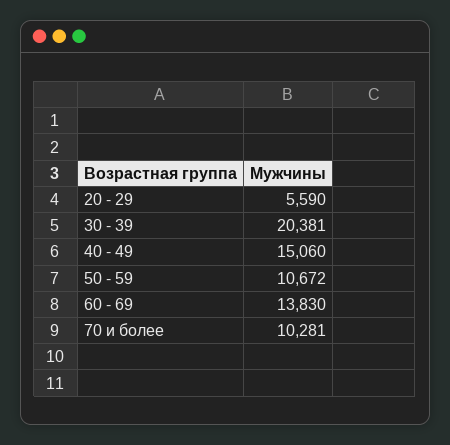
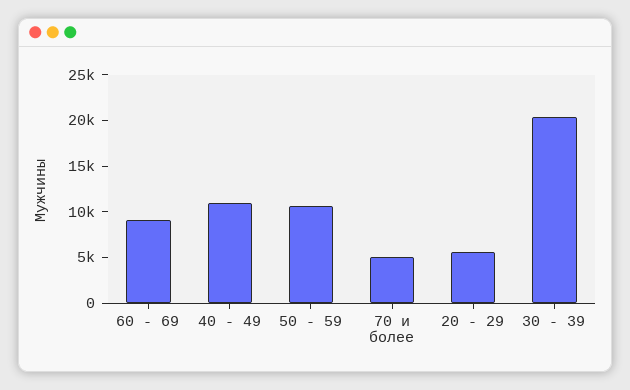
  {
    "20 - 29": 5590,
    "30 - 39": 20381,
-   "40 - 49": 15060,
+   "40 - 49": 11000,
    "50 - 59": 10672,
-   "60 - 69": 13830,
+   "60 - 69": 9000,
-   "70 и более": 10281
+   "70 и более": 5000
  }

